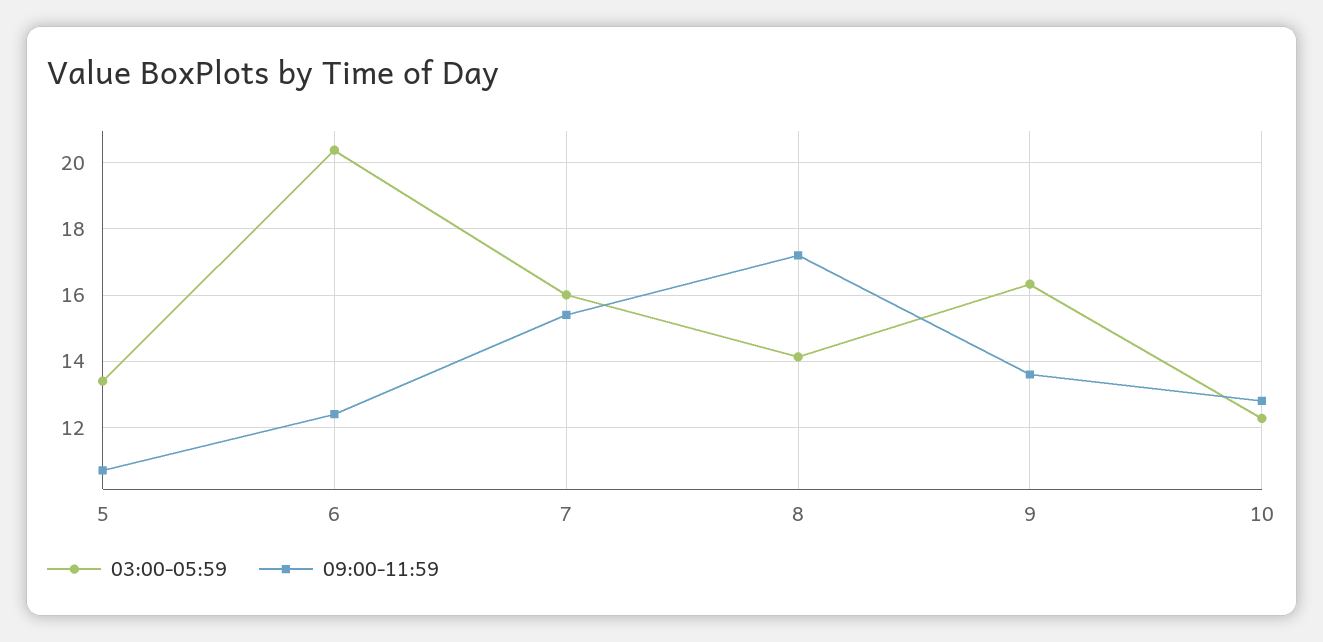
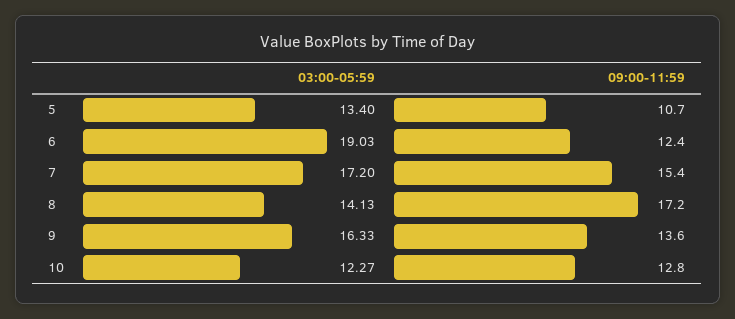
  {
    "03:00-05:59": {
      "5": 13.4,
-     "6": 20.4,
+     "6": 19.03,
-     "7": 16,
+     "7": 17.2,
      "8": 14.13,
      "9": 16.33,
      "10": 12.27
    },
    "09:00-11:59": {
      "5": 10.7,
      "6": 12.4,
      "7": 15.4,
      "8": 17.2,
      "9": 13.6,
      "10": 12.8
    }
  }

